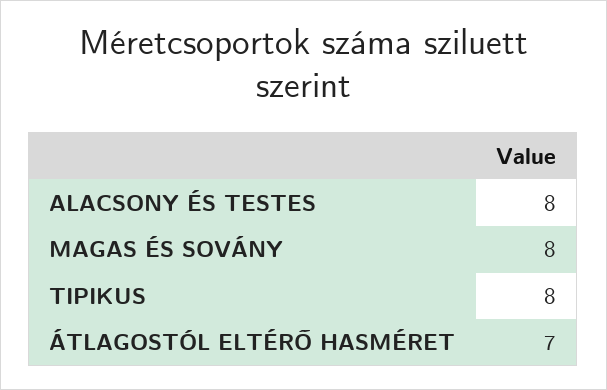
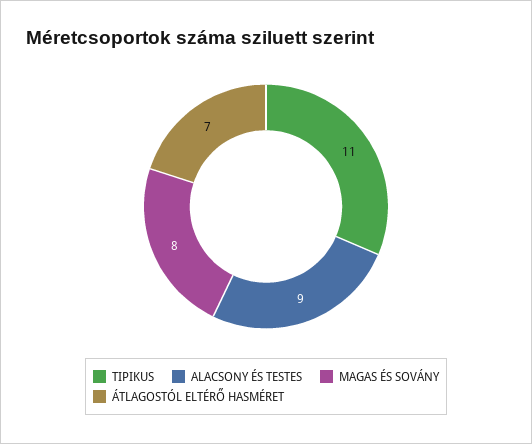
  {
-   "ALACSONY ÉS TESTES": 8,
+   "ALACSONY ÉS TESTES": 9,
    "MAGAS ÉS SOVÁNY": 8,
-   "TIPIKUS": 8,
+   "TIPIKUS": 11,
    "ÁTLAGOSTÓL ELTÉRŐ HASMÉRET": 7
  }

